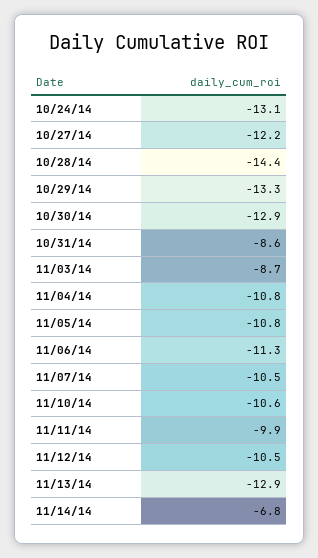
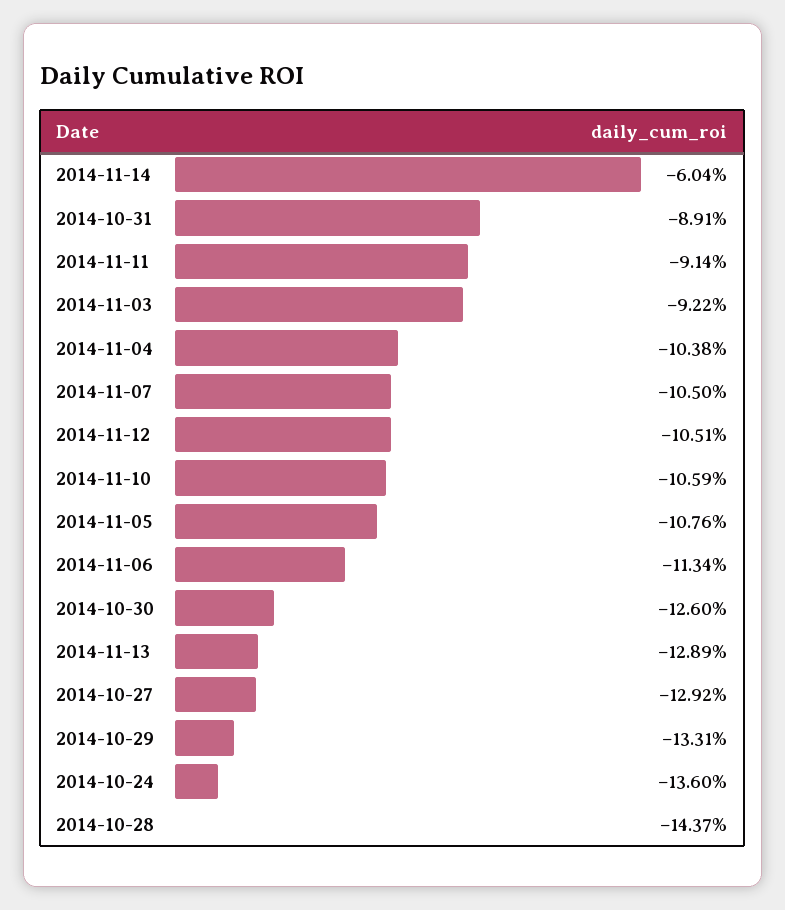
  {
-   "10/24/14": -13.1,
+   "10/24/14": -13.6,
-   "10/27/14": -12.2,
+   "10/27/14": -12.92,
    "10/28/14": -14.37,
    "10/29/14": -13.31,
-   "10/30/14": -12.9,
+   "10/30/14": -12.6,
-   "10/31/14": -8.6,
+   "10/31/14": -8.91,
-   "11/03/14": -8.7,
+   "11/03/14": -9.22,
-   "11/04/14": -10.8,
+   "11/04/14": -10.38,
    "11/05/14": -10.76,
    "11/06/14": -11.34,
    "11/07/14": -10.5,
    "11/10/14": -10.59,
-   "11/11/14": -9.9,
+   "11/11/14": -9.14,
    "11/12/14": -10.51,
    "11/13/14": -12.89,
-   "11/14/14": -6.8
+   "11/14/14": -6.04
  }

